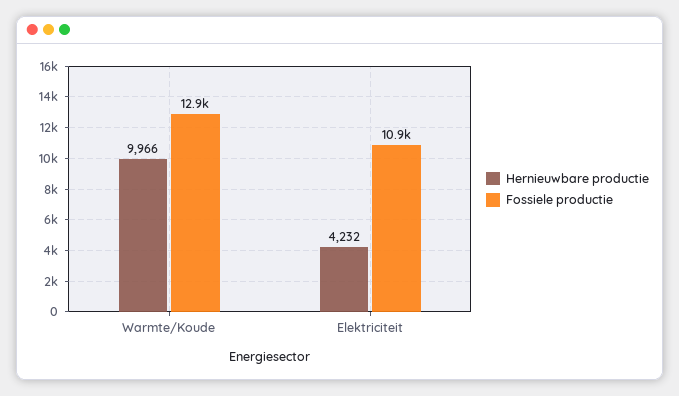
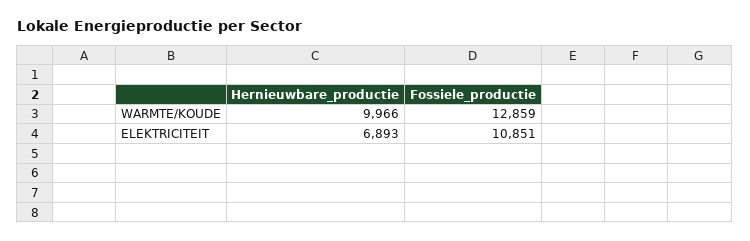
  {
    "Hernieuwbare productie": {
      "Warmte/Koude": 9966,
-     "Elektriciteit": 4232
+     "Elektriciteit": 6893
    },
    "Fossiele productie": {
      "Warmte/Koude": 12859,
      "Elektriciteit": 10851
    }
  }

